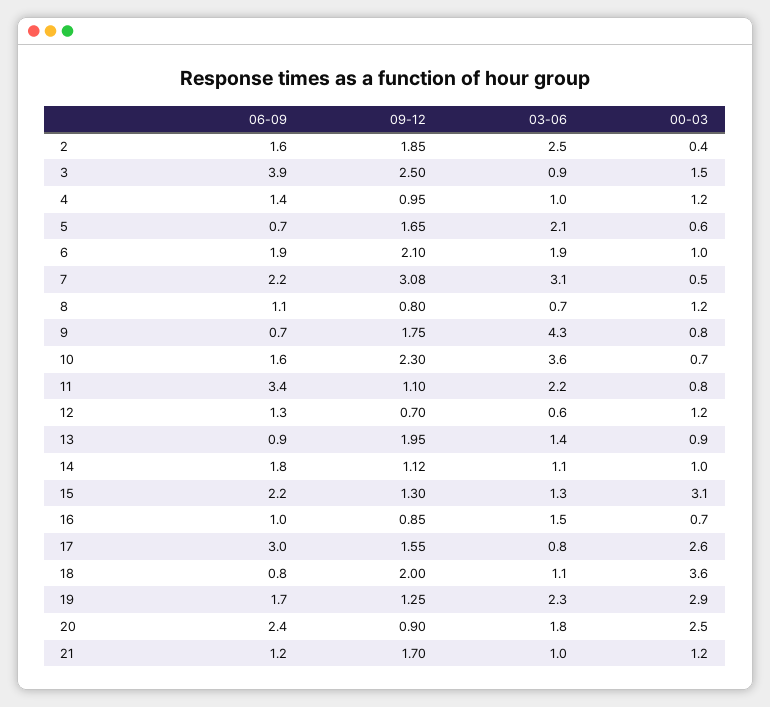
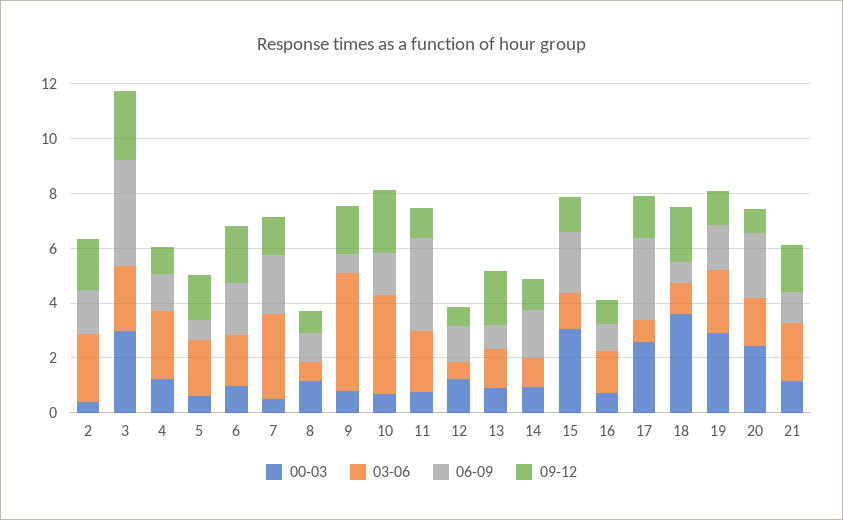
  {
    "06-09": {
      "2": 1.6,
      "3": 3.9,
      "4": 1.4,
      "5": 0.7,
      "6": 1.9,
      "7": 2.2,
      "8": 1.1,
      "9": 0.7,
      "10": 1.6,
      "11": 3.4,
      "12": 1.3,
      "13": 0.9,
      "14": 1.8,
      "15": 2.2,
      "16": 1,
      "17": 3,
      "18": 0.8,
      "19": 1.7,
      "20": 2.4,
      "21": 1.2
    },
    "09-12": {
      "2": 1.85,
      "3": 2.5,
      "4": 0.95,
      "5": 1.65,
      "6": 2.1,
-     "7": 3.08,
+     "7": 1.5,
      "8": 0.8,
      "9": 1.75,
      "10": 2.3,
      "11": 1.1,
      "12": 0.7,
      "13": 1.95,
      "14": 1.12,
      "15": 1.3,
      "16": 0.85,
      "17": 1.55,
      "18": 2,
      "19": 1.25,
      "20": 0.9,
      "21": 1.7
    },
    "03-06": {
      "2": 2.5,
-     "3": 0.9,
+     "3": 2.5,
-     "4": 1,
+     "4": 2.5,
      "5": 2.1,
      "6": 1.9,
      "7": 3.1,
      "8": 0.7,
      "9": 4.3,
      "10": 3.6,
      "11": 2.2,
      "12": 0.6,
      "13": 1.4,
      "14": 1.1,
      "15": 1.3,
      "16": 1.5,
      "17": 0.8,
      "18": 1.1,
      "19": 2.3,
      "20": 1.8,
-     "21": 1
+     "21": 2
    },
    "00-03": {
      "2": 0.4,
-     "3": 1.5,
+     "3": 3,
      "4": 1.2,
      "5": 0.6,
      "6": 1,
      "7": 0.5,
      "8": 1.2,
      "9": 0.8,
      "10": 0.7,
      "11": 0.8,
      "12": 1.2,
      "13": 0.9,
      "14": 1,
      "15": 3.1,
      "16": 0.7,
      "17": 2.6,
      "18": 3.6,
      "19": 2.9,
      "20": 2.5,
      "21": 1.2
    }
  }

